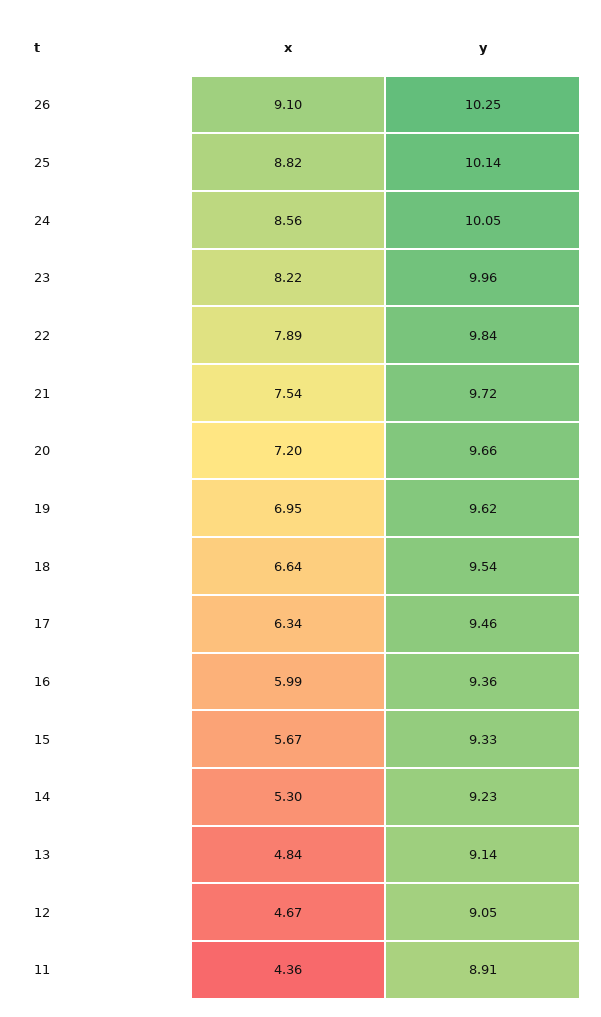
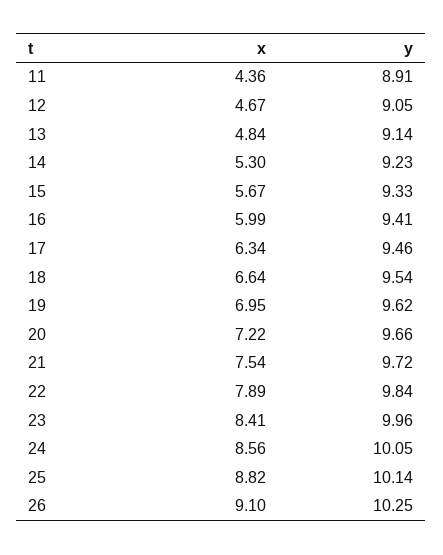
  {
    "x": {
      "26": 9.1,
      "25": 8.82,
      "24": 8.56,
-     "23": 8.22,
+     "23": 8.41,
      "22": 7.89,
      "21": 7.54,
-     "20": 7.2,
+     "20": 7.22,
      "19": 6.95,
      "18": 6.64,
      "17": 6.34,
      "16": 5.99,
      "15": 5.67,
      "14": 5.3,
      "13": 4.84,
      "12": 4.67,
      "11": 4.36
    },
    "y": {
      "26": 10.25,
      "25": 10.14,
      "24": 10.05,
      "23": 9.96,
      "22": 9.84,
      "21": 9.72,
      "20": 9.66,
      "19": 9.62,
      "18": 9.54,
      "17": 9.46,
-     "16": 9.36,
+     "16": 9.41,
      "15": 9.33,
      "14": 9.23,
      "13": 9.14,
      "12": 9.05,
      "11": 8.91
    }
  }

